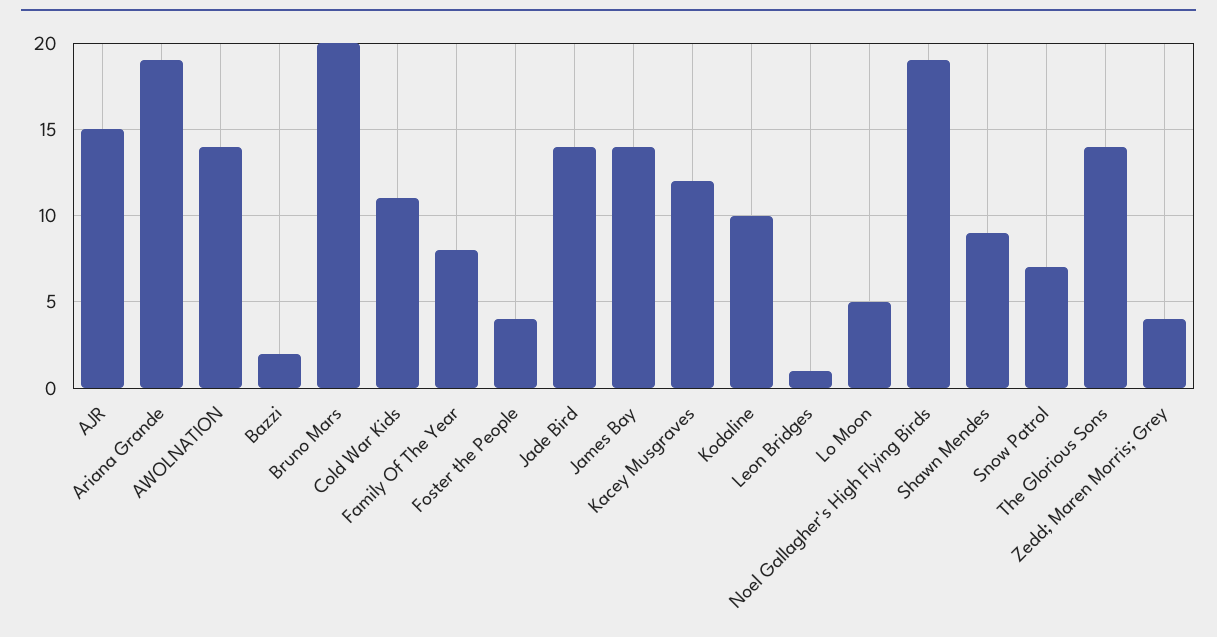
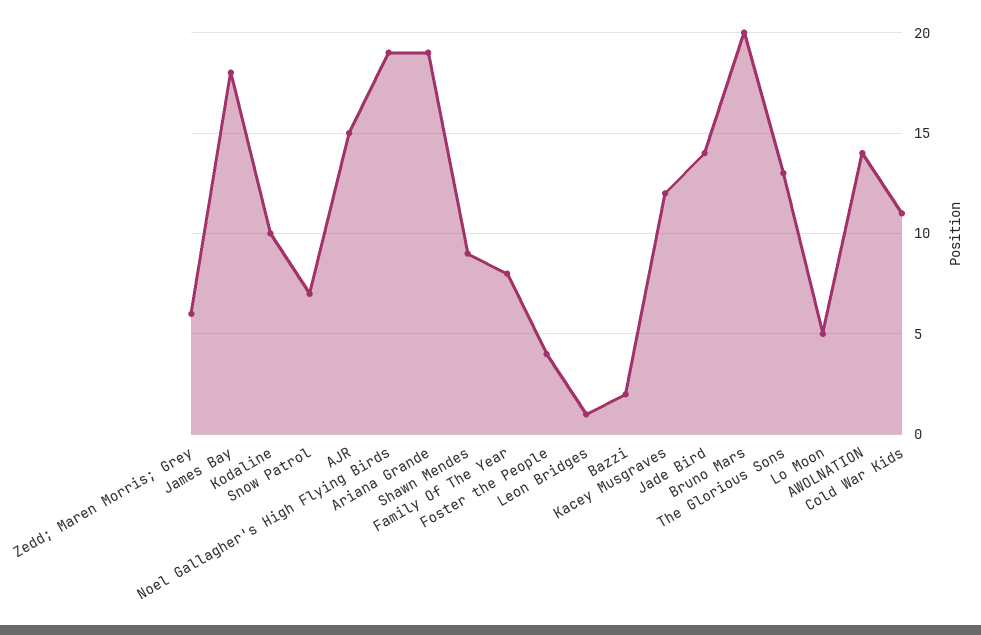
  {
    "AJR": 15,
    "Ariana Grande": 19,
    "AWOLNATION": 14,
    "Bazzi": 2,
    "Bruno Mars": 20,
    "Cold War Kids": 11,
    "Family Of The Year": 8,
    "Foster the People": 4,
    "Jade Bird": 14,
-   "James Bay": 14,
+   "James Bay": 18,
    "Kacey Musgraves": 12,
    "Kodaline": 10,
    "Leon Bridges": 1,
    "Lo Moon": 5,
    "Noel Gallagher's High Flying Birds": 19,
    "Shawn Mendes": 9,
    "Snow Patrol": 7,
-   "The Glorious Sons": 14,
+   "The Glorious Sons": 13,
-   "Zedd; Maren Morris; Grey": 4
+   "Zedd; Maren Morris; Grey": 6
  }

